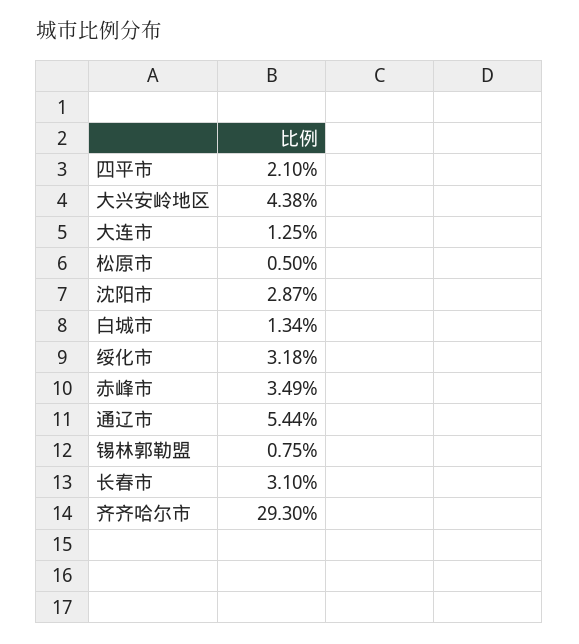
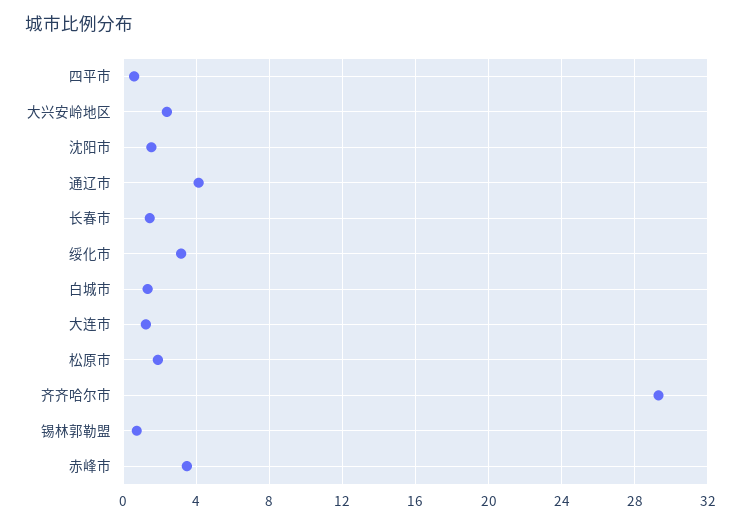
  {
-   "四平市": 2.1,
+   "四平市": 0.5,
-   "大兴安岭地区": 4.38,
+   "大兴安岭地区": 2.5,
    "大连市": 1.25,
-   "松原市": 0.5,
+   "松原市": 2,
-   "沈阳市": 2.87,
+   "沈阳市": 1.5,
    "白城市": 1.34,
    "绥化市": 3.18,
    "赤峰市": 3.49,
-   "通辽市": 5.44,
+   "通辽市": 4,
    "锡林郭勒盟": 0.75,
-   "长春市": 3.1,
+   "长春市": 1.5,
    "齐齐哈尔市": 29.3
  }

